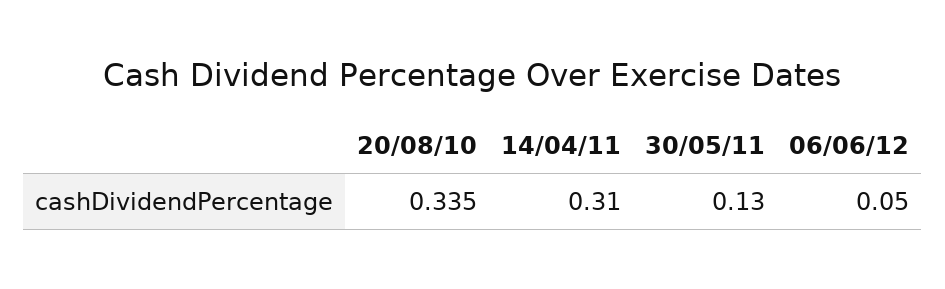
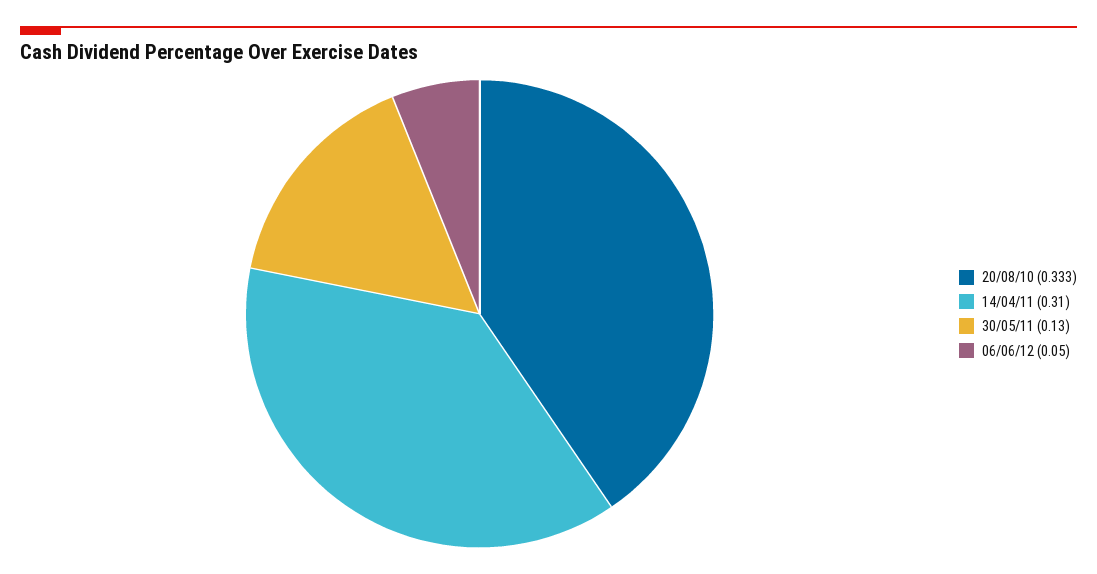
  {
-   "20/08/10": 0.335,
+   "20/08/10": 0.333,
    "14/04/11": 0.31,
    "30/05/11": 0.13,
    "06/06/12": 0.05
  }

